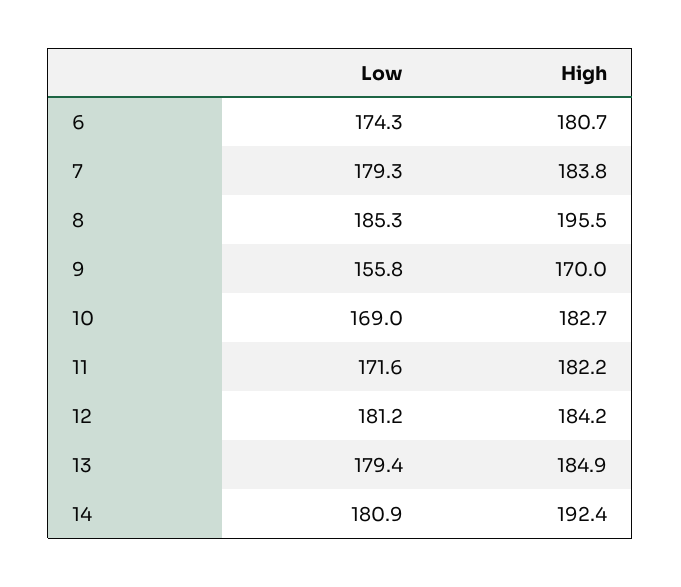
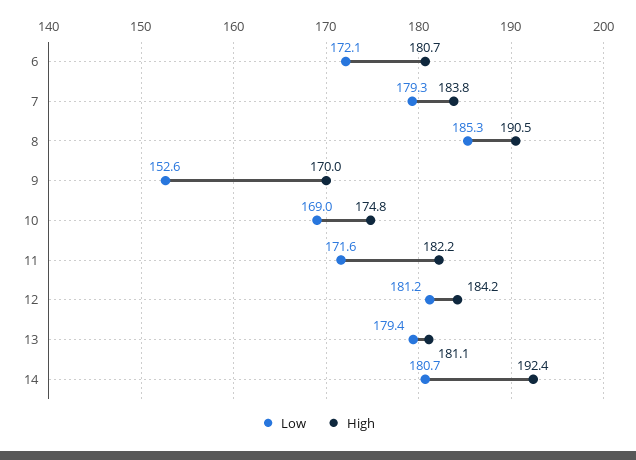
  {
    "Low": {
-     "6": 174.3,
+     "6": 172.1,
      "7": 179.3,
      "8": 185.3,
-     "9": 155.8,
+     "9": 152.6,
      "10": 169,
      "11": 171.6,
      "12": 181.2,
      "13": 179.4,
-     "14": 180.9
+     "14": 180.7
    },
    "High": {
      "6": 180.7,
      "7": 183.8,
-     "8": 195.5,
+     "8": 190.5,
      "9": 170,
-     "10": 182.7,
+     "10": 174.8,
      "11": 182.2,
      "12": 184.2,
-     "13": 184.9,
+     "13": 181.1,
      "14": 192.4
    }
  }

